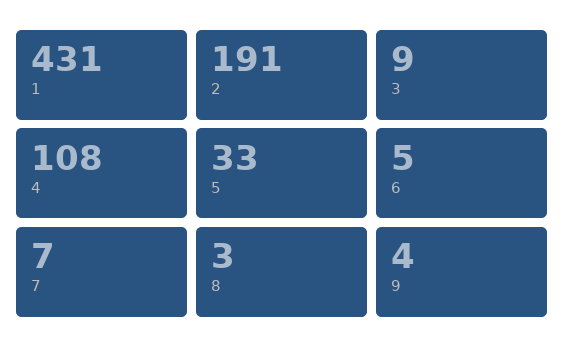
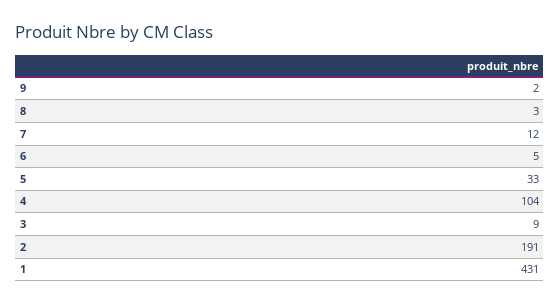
  {
    "1": 431,
    "2": 191,
    "3": 9,
-   "4": 108,
+   "4": 104,
    "5": 33,
    "6": 5,
-   "7": 7,
+   "7": 12,
    "8": 3,
-   "9": 4
+   "9": 2
  }

